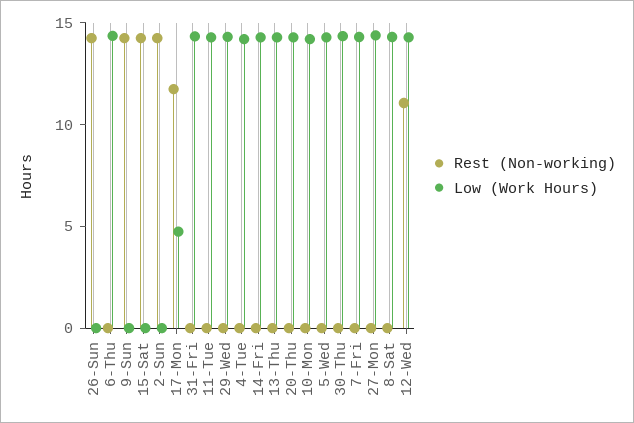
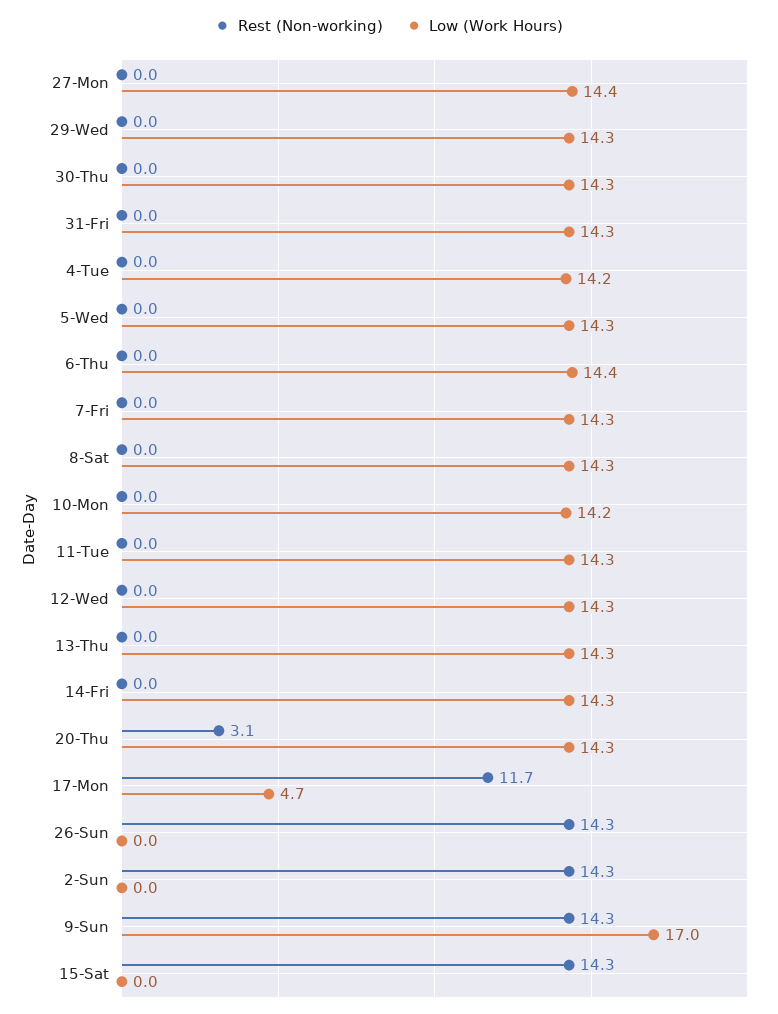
  {
    "Rest (Non-working)": {
      "26-Sun": 14.3,
      "6-Thu": 0,
      "9-Sun": 14.3,
      "15-Sat": 14.3,
      "2-Sun": 14.3,
      "17-Mon": 11.7,
      "31-Fri": 0,
      "11-Tue": 0,
      "29-Wed": 0,
      "4-Tue": 0,
      "14-Fri": 0,
      "13-Thu": 0,
-     "20-Thu": 0,
+     "20-Thu": 3.1,
      "10-Mon": 0,
      "5-Wed": 0,
      "30-Thu": 0,
      "7-Fri": 0,
      "27-Mon": 0,
      "8-Sat": 0,
-     "12-Wed": 11
+     "12-Wed": 0
    },
    "Low (Work Hours)": {
      "26-Sun": 0,
      "6-Thu": 14.4,
-     "9-Sun": 0,
+     "9-Sun": 17,
      "15-Sat": 0,
      "2-Sun": 0,
      "17-Mon": 4.7,
      "31-Fri": 14.3,
      "11-Tue": 14.3,
      "29-Wed": 14.3,
      "4-Tue": 14.2,
      "14-Fri": 14.3,
      "13-Thu": 14.3,
      "20-Thu": 14.3,
      "10-Mon": 14.2,
      "5-Wed": 14.3,
      "30-Thu": 14.3,
      "7-Fri": 14.3,
      "27-Mon": 14.4,
      "8-Sat": 14.3,
      "12-Wed": 14.3
    }
  }

